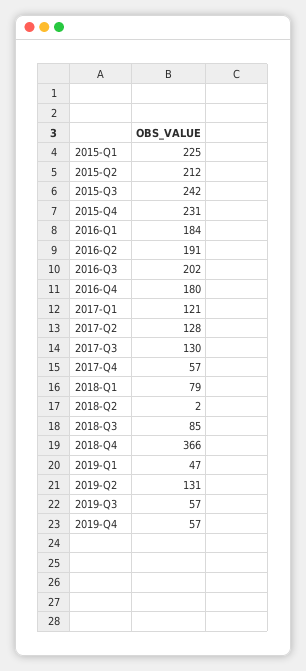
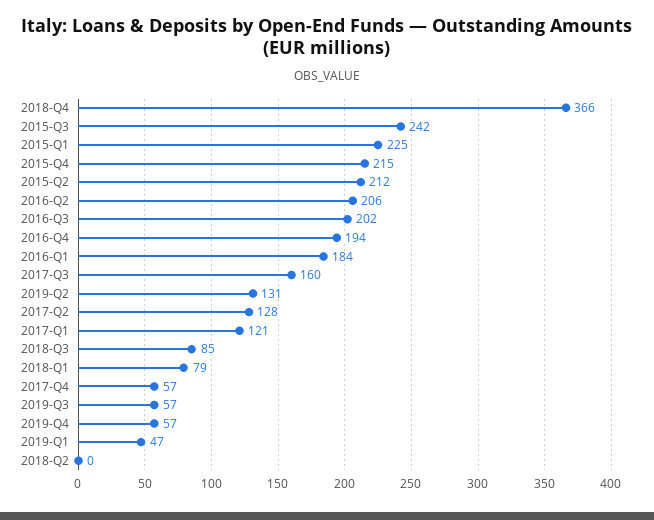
  {
    "2015-Q1": 225,
    "2015-Q2": 212,
    "2015-Q3": 242,
-   "2015-Q4": 231,
+   "2015-Q4": 215,
    "2016-Q1": 184,
-   "2016-Q2": 191,
+   "2016-Q2": 206,
    "2016-Q3": 202,
-   "2016-Q4": 180,
+   "2016-Q4": 194,
    "2017-Q1": 121,
    "2017-Q2": 128,
-   "2017-Q3": 130,
+   "2017-Q3": 160,
    "2017-Q4": 57,
    "2018-Q1": 79,
-   "2018-Q2": 2,
+   "2018-Q2": 0,
    "2018-Q3": 85,
    "2018-Q4": 366,
    "2019-Q1": 47,
    "2019-Q2": 131,
    "2019-Q3": 57,
    "2019-Q4": 57
  }

